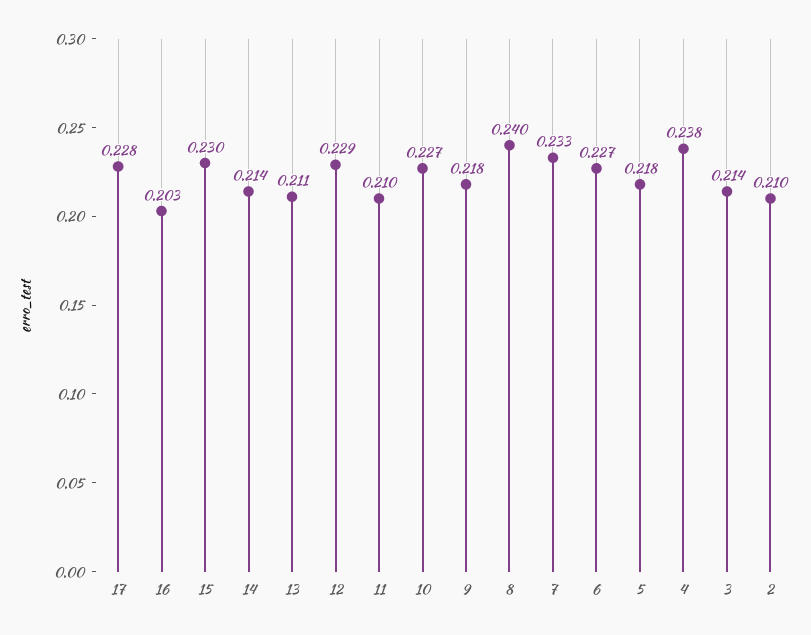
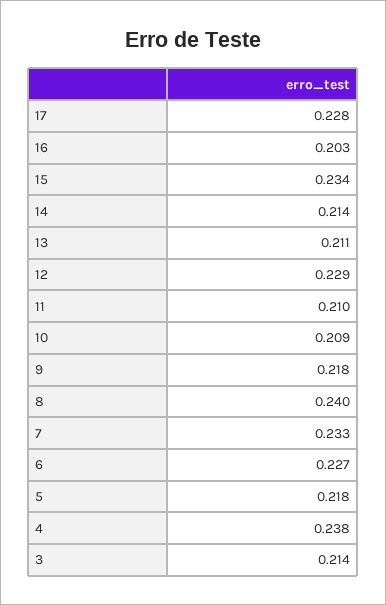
  {
    "17": 0.228,
    "16": 0.203,
-   "15": 0.23,
+   "15": 0.234,
    "14": 0.214,
    "13": 0.211,
    "12": 0.229,
    "11": 0.21,
-   "10": 0.227,
+   "10": 0.209,
    "9": 0.218,
    "8": 0.24,
    "7": 0.233,
    "6": 0.227,
    "5": 0.218,
    "4": 0.238,
-   "3": 0.214,
+   "3": 0.214
-   "2": 0.21
  }

